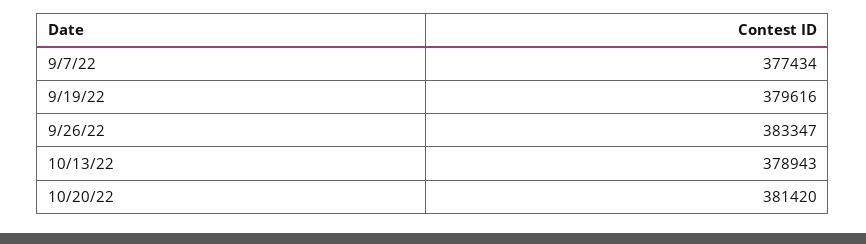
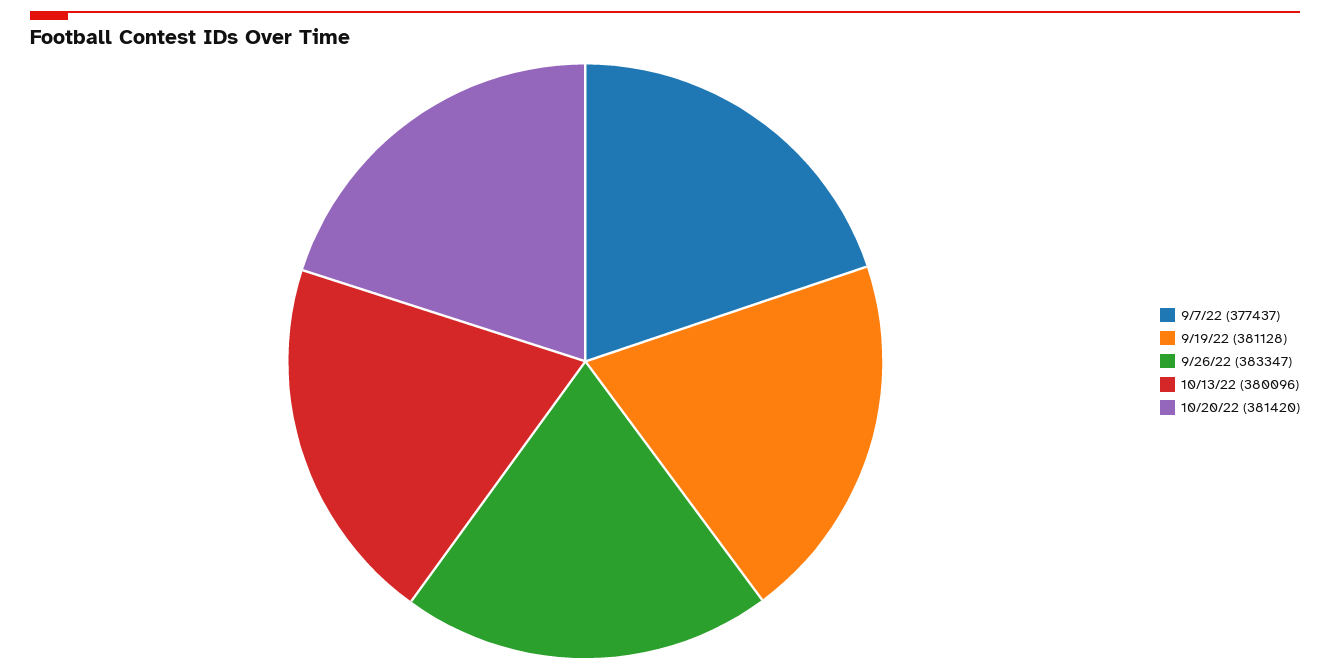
  {
-   "9/7/22": 377434,
+   "9/7/22": 377437,
-   "9/19/22": 379616,
+   "9/19/22": 381128,
    "9/26/22": 383347,
-   "10/13/22": 378943,
+   "10/13/22": 380096,
    "10/20/22": 381420
  }

